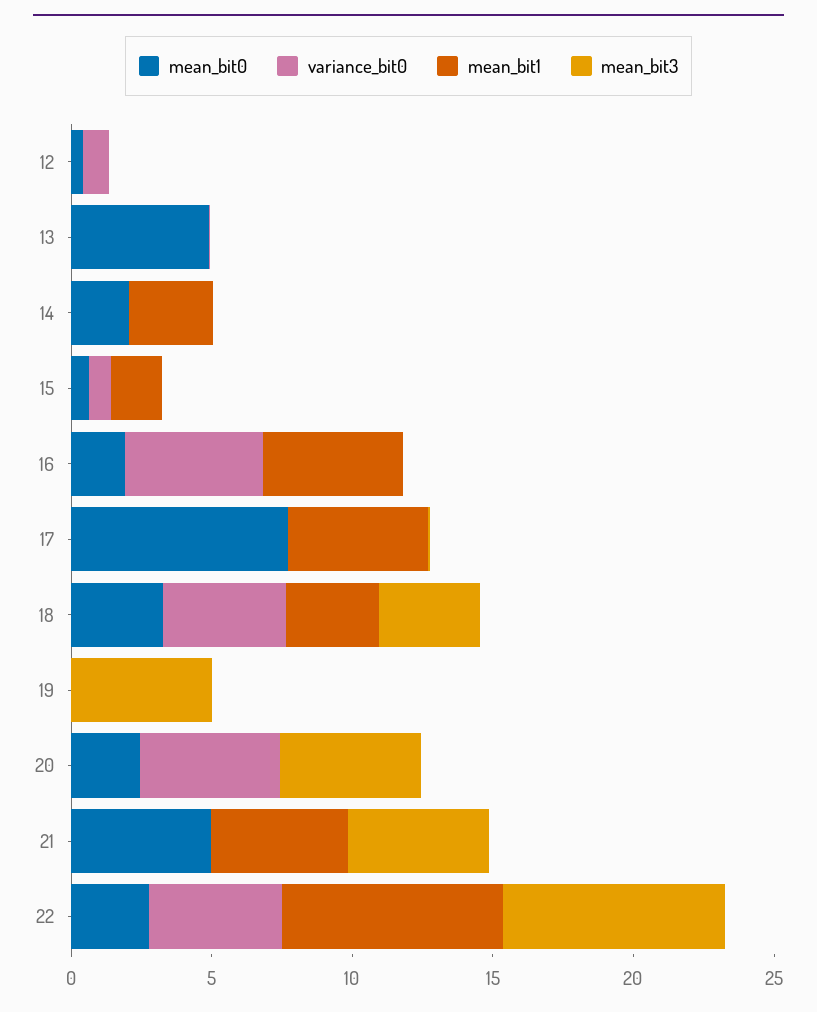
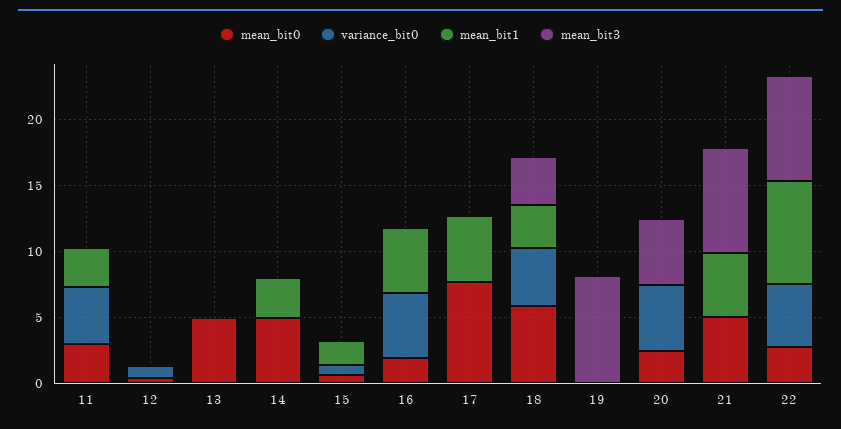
  {
    "mean_bit0": {
      "12": 0,
      "13": 5,
-     "14": 2,
+     "14": 5,
      "15": 1,
      "16": 2,
      "17": 8,
-     "18": 3,
+     "18": 6,
      "19": 0,
      "20": 2,
      "21": 5,
-     "22": 3
+     "22": 3,
+     "11": 3
    },
    "variance_bit0": {
      "12": 1,
      "13": 0,
      "14": 0,
      "15": 1,
      "16": 5,
      "17": 0,
      "18": 4,
      "19": 0,
      "20": 5,
      "21": 0,
-     "22": 5
+     "22": 5,
+     "11": 4
    },
    "mean_bit1": {
      "12": 0,
      "13": 0,
      "14": 3,
      "15": 2,
      "16": 5,
      "17": 5,
      "18": 3,
      "19": 0,
      "20": 0,
      "21": 5,
-     "22": 8
+     "22": 8,
+     "11": 3
    },
    "mean_bit3": {
      "12": 0,
      "13": 0,
      "14": 0,
      "15": 0,
      "16": 0,
      "17": 0,
      "18": 4,
-     "19": 5,
+     "19": 8,
      "20": 5,
-     "21": 5,
+     "21": 8,
-     "22": 8
+     "22": 8,
+     "11": 0
    }
  }

